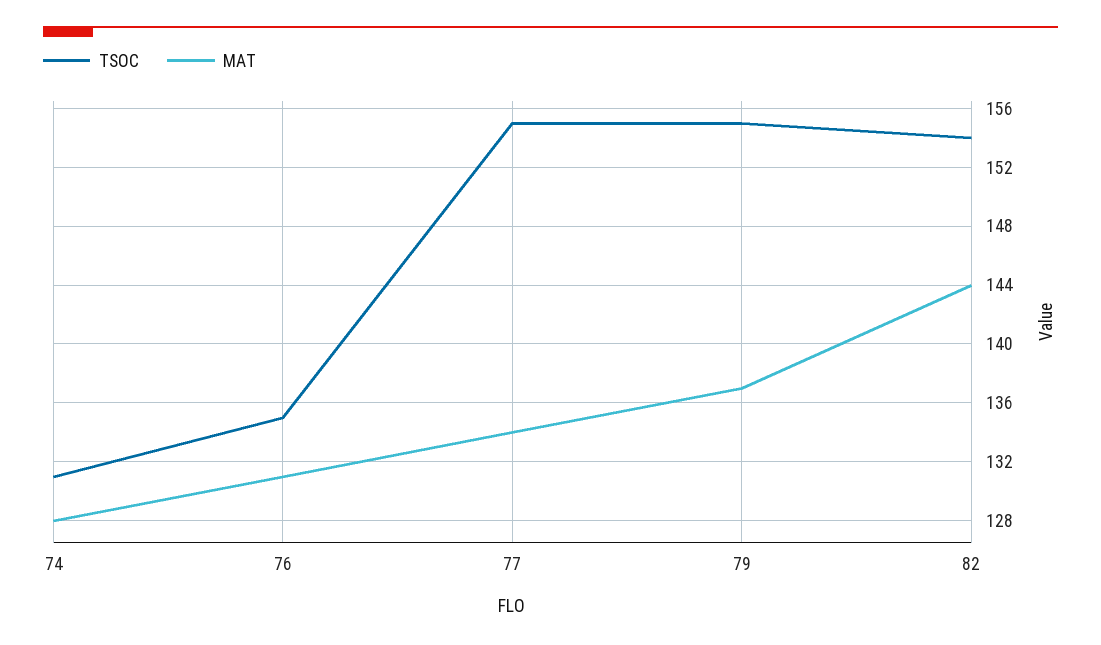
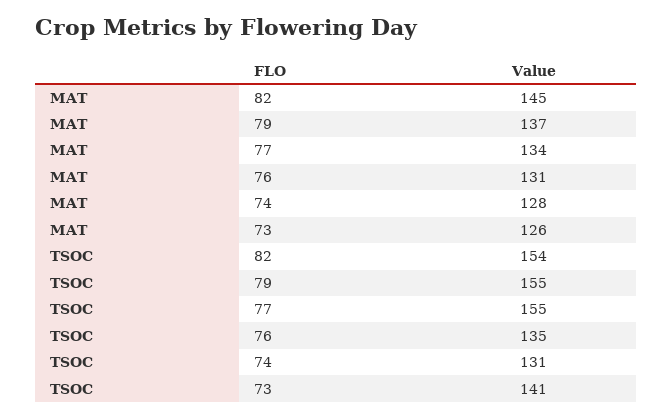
  {
    "TSOC": {
      "74": 131,
      "76": 135,
      "77": 155,
      "79": 155,
-     "82": 154
+     "82": 154,
+     "73": 141
    },
    "MAT": {
      "74": 128,
      "76": 131,
      "77": 134,
      "79": 137,
-     "82": 144
+     "82": 145,
+     "73": 126
    }
  }

